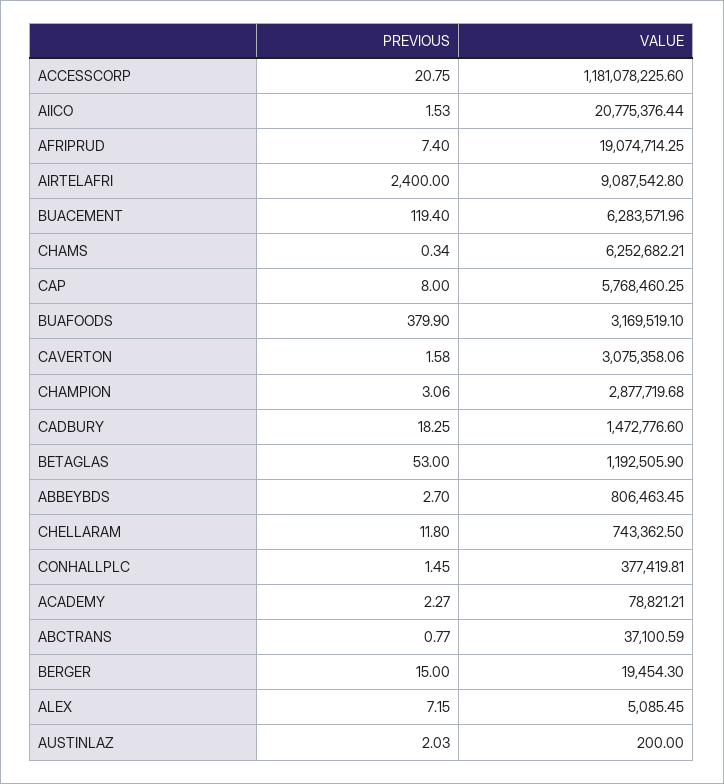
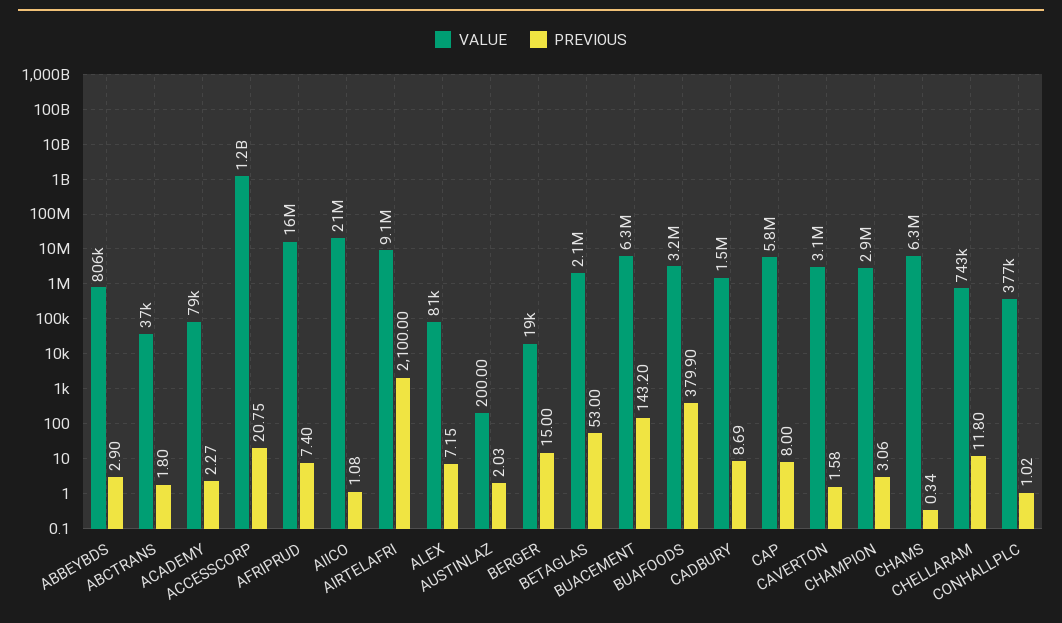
  {
    "PREVIOUS": {
      "ACCESSCORP": 20.75,
-     "AIICO": 1.53,
+     "AIICO": 1.08,
      "AFRIPRUD": 7.4,
-     "AIRTELAFRI": 2400,
+     "AIRTELAFRI": 2100,
-     "BUACEMENT": 119.4,
+     "BUACEMENT": 143.2,
      "CHAMS": 0.34,
      "CAP": 8,
      "BUAFOODS": 379.9,
      "CAVERTON": 1.58,
      "CHAMPION": 3.06,
-     "CADBURY": 18.25,
+     "CADBURY": 8.69,
      "BETAGLAS": 53,
-     "ABBEYBDS": 2.7,
+     "ABBEYBDS": 2.9,
      "CHELLARAM": 11.8,
-     "CONHALLPLC": 1.45,
+     "CONHALLPLC": 1.02,
      "ACADEMY": 2.27,
-     "ABCTRANS": 0.77,
+     "ABCTRANS": 1.8,
      "BERGER": 15,
      "ALEX": 7.15,
      "AUSTINLAZ": 2.03
    },
    "VALUE": {
      "ACCESSCORP": 1181078225.6,
      "AIICO": 20775376.44,
-     "AFRIPRUD": 19074714.25,
+     "AFRIPRUD": 16000000,
      "AIRTELAFRI": 9087542.8,
      "BUACEMENT": 6283571.96,
      "CHAMS": 6252682.21,
      "CAP": 5768460.25,
      "BUAFOODS": 3169519.1,
      "CAVERTON": 3075358.06,
      "CHAMPION": 2877719.68,
      "CADBURY": 1472776.6,
-     "BETAGLAS": 1192505.9,
+     "BETAGLAS": 2100000,
      "ABBEYBDS": 806463.45,
      "CHELLARAM": 743362.5,
      "CONHALLPLC": 377419.81,
      "ACADEMY": 78821.21,
      "ABCTRANS": 37100.59,
      "BERGER": 19454.3,
-     "ALEX": 5085.45,
+     "ALEX": 81000,
      "AUSTINLAZ": 200
    }
  }

